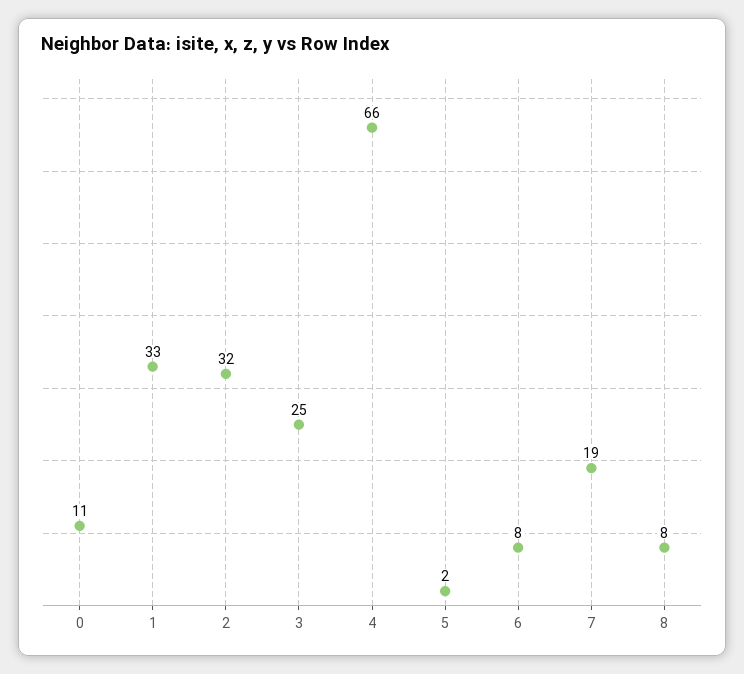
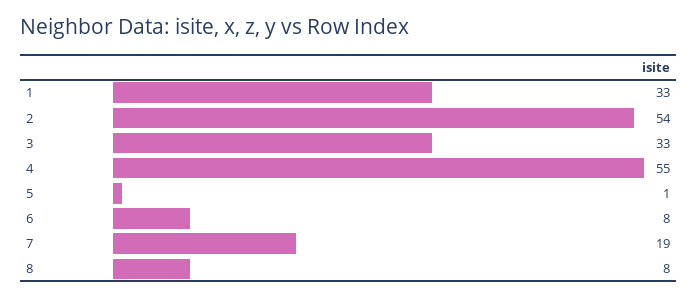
  {
-   "0": 11,
    "1": 33,
-   "2": 32,
+   "2": 54,
-   "3": 25,
+   "3": 33,
-   "4": 66,
+   "4": 55,
-   "5": 2,
+   "5": 1,
    "6": 8,
    "7": 19,
    "8": 8
  }

